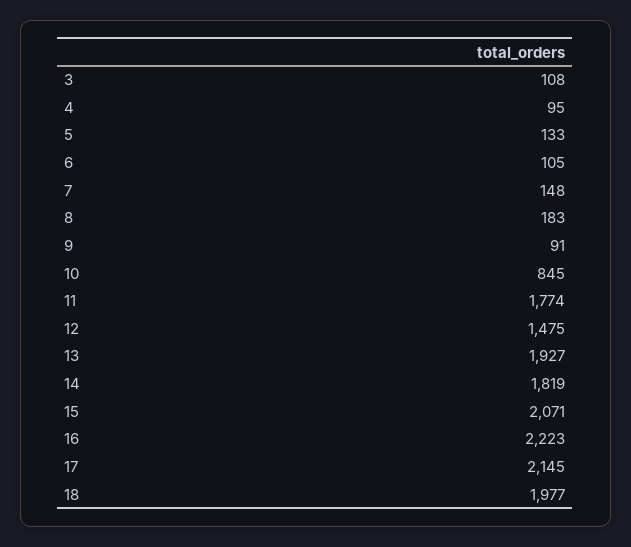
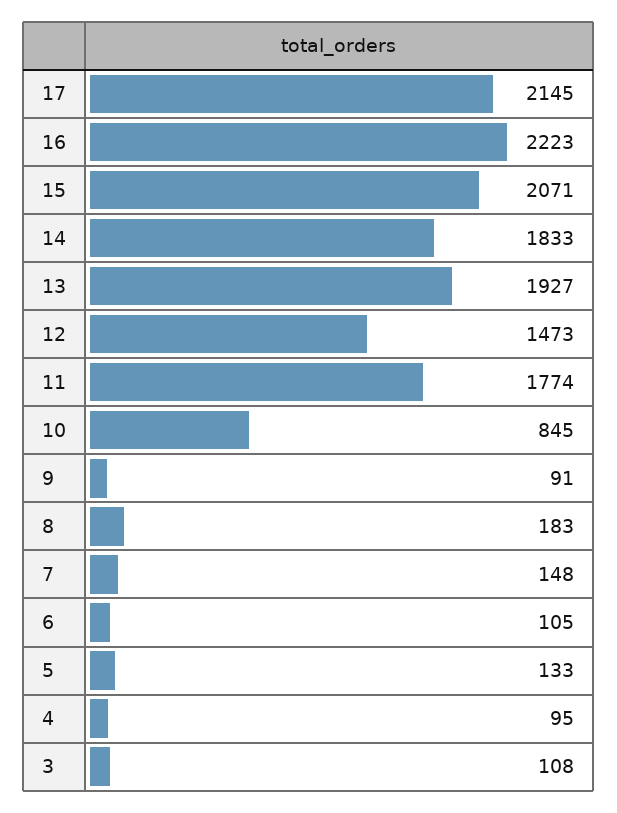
  {
    "3": 108,
    "4": 95,
    "5": 133,
    "6": 105,
    "7": 148,
    "8": 183,
    "9": 91,
    "10": 845,
    "11": 1774,
-   "12": 1475,
+   "12": 1473,
    "13": 1927,
-   "14": 1819,
+   "14": 1833,
    "15": 2071,
    "16": 2223,
-   "17": 2145,
+   "17": 2145
-   "18": 1977
  }

